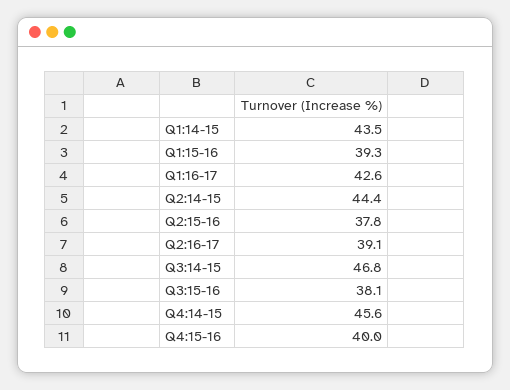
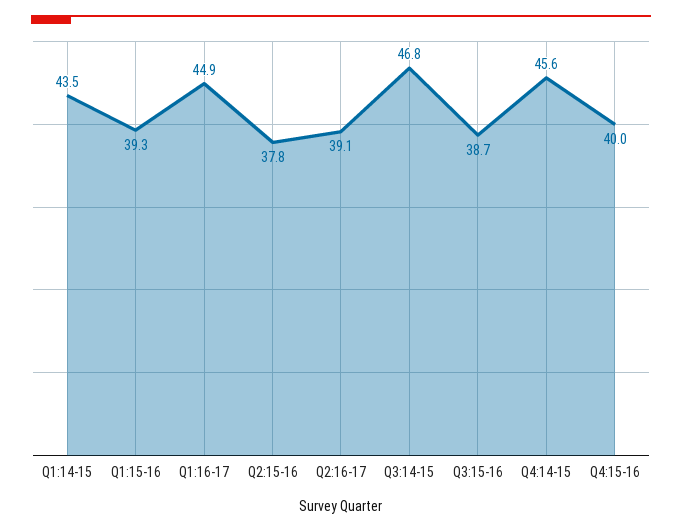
  {
    "Q1:14-15": 43.5,
    "Q1:15-16": 39.3,
-   "Q1:16-17": 42.6,
+   "Q1:16-17": 44.9,
-   "Q2:14-15": 44.4,
    "Q2:15-16": 37.8,
    "Q2:16-17": 39.1,
    "Q3:14-15": 46.8,
-   "Q3:15-16": 38.1,
+   "Q3:15-16": 38.7,
    "Q4:14-15": 45.6,
    "Q4:15-16": 40
  }

